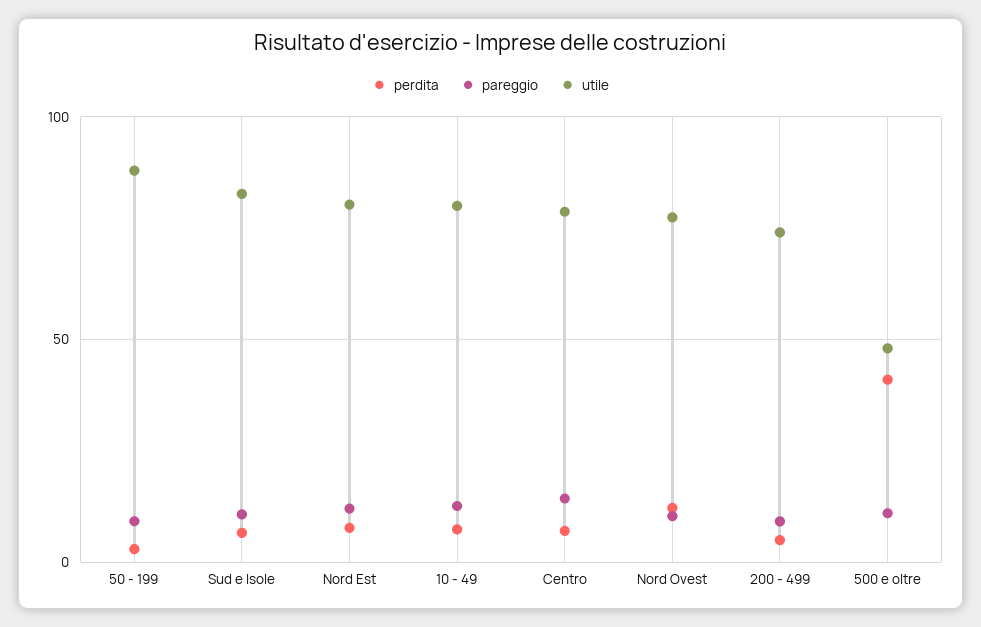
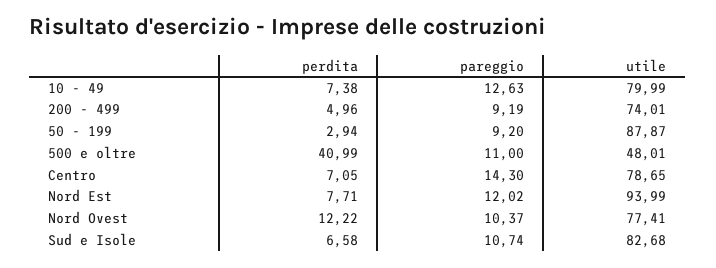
  {
    "perdita": {
      "50 - 199": 2.94,
      "Sud e Isole": 6.58,
      "Nord Est": 7.71,
      "10 - 49": 7.38,
      "Centro": 7.05,
      "Nord Ovest": 12.22,
      "200 - 499": 4.96,
      "500 e oltre": 40.99
    },
    "pareggio": {
      "50 - 199": 9.2,
      "Sud e Isole": 10.74,
      "Nord Est": 12.02,
      "10 - 49": 12.63,
      "Centro": 14.3,
      "Nord Ovest": 10.37,
      "200 - 499": 9.19,
      "500 e oltre": 11
    },
    "utile": {
      "50 - 199": 87.87,
      "Sud e Isole": 82.68,
-     "Nord Est": 80,
+     "Nord Est": 93.99,
      "10 - 49": 79.99,
      "Centro": 78.65,
      "Nord Ovest": 77.41,
      "200 - 499": 74.01,
      "500 e oltre": 48.01
    }
  }

